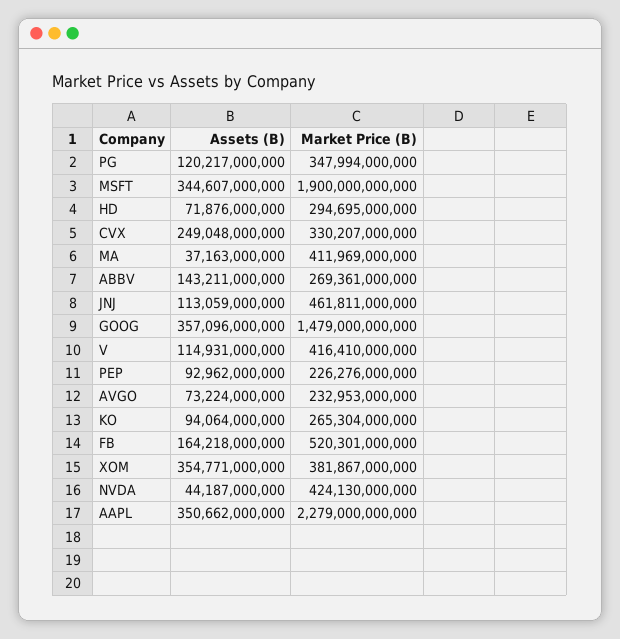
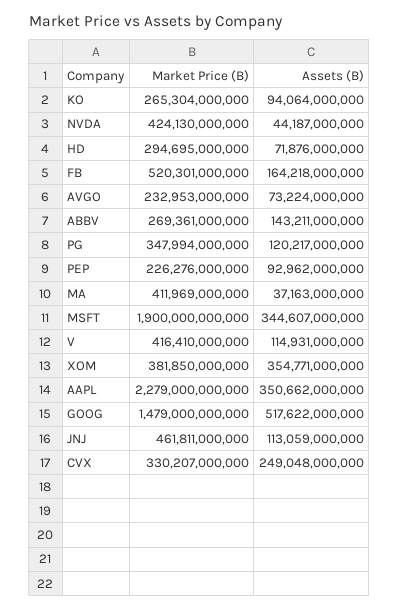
  {
    "Assets (B)": {
      "PG": 120217000000,
      "MSFT": 344607000000,
      "HD": 71876000000,
      "CVX": 249048000000,
      "MA": 37163000000,
      "ABBV": 143211000000,
      "JNJ": 113059000000,
-     "GOOG": 357096000000,
+     "GOOG": 517622000000,
      "V": 114931000000,
      "PEP": 92962000000,
      "AVGO": 73224000000,
      "KO": 94064000000,
      "FB": 164218000000,
      "XOM": 354771000000,
      "NVDA": 44187000000,
      "AAPL": 350662000000
    },
    "Market Price (B)": {
      "PG": 347994000000,
      "MSFT": 1900000000000,
      "HD": 294695000000,
      "CVX": 330207000000,
      "MA": 411969000000,
      "ABBV": 269361000000,
      "JNJ": 461811000000,
      "GOOG": 1479000000000,
      "V": 416410000000,
      "PEP": 226276000000,
      "AVGO": 232953000000,
      "KO": 265304000000,
      "FB": 520301000000,
-     "XOM": 381867000000,
+     "XOM": 381850000000,
      "NVDA": 424130000000,
      "AAPL": 2279000000000
    }
  }

